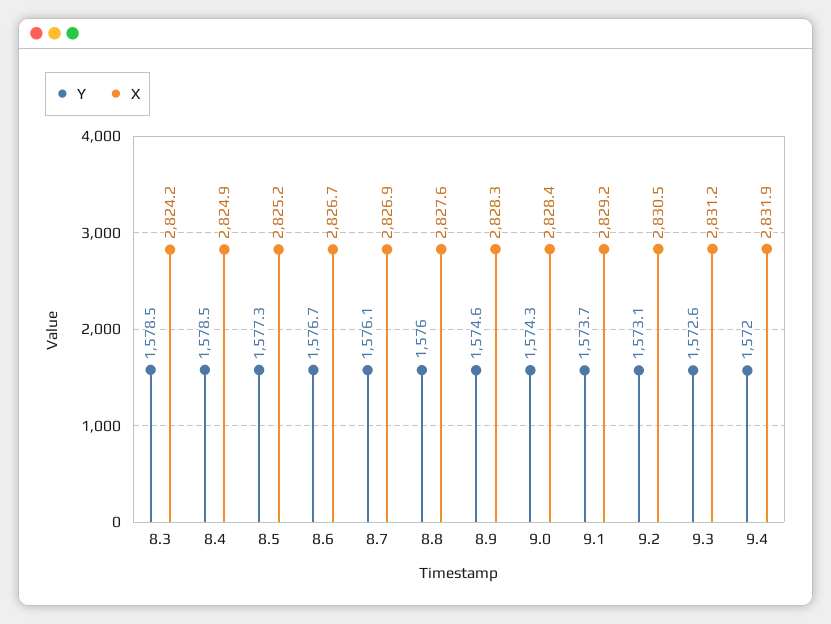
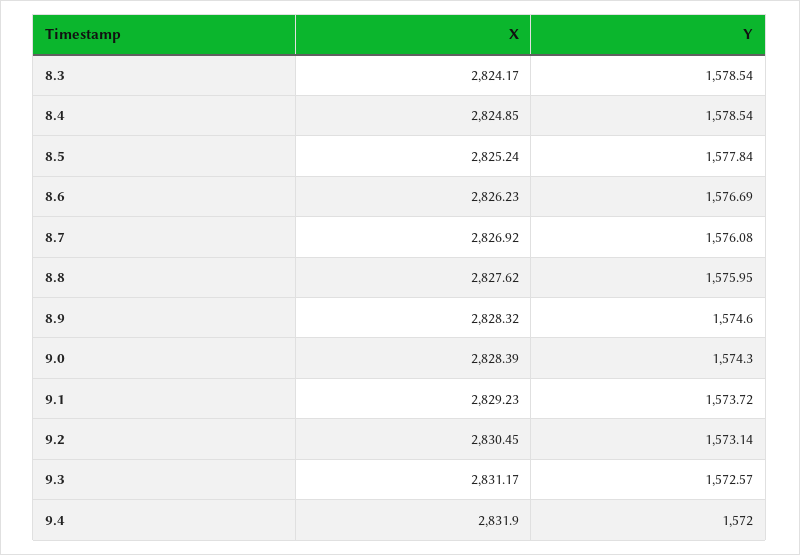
  {
    "Y": {
      "8.3": 1578.54,
      "8.4": 1578.54,
-     "8.5": 1577.3,
+     "8.5": 1577.84,
      "8.6": 1576.69,
      "8.7": 1576.08,
      "8.8": 1575.95,
      "8.9": 1574.6,
      "9.0": 1574.3,
      "9.1": 1573.72,
      "9.2": 1573.14,
      "9.3": 1572.57,
      "9.4": 1572
    },
    "X": {
      "8.3": 2824.17,
      "8.4": 2824.85,
      "8.5": 2825.24,
-     "8.6": 2826.7,
+     "8.6": 2826.23,
      "8.7": 2826.92,
      "8.8": 2827.62,
      "8.9": 2828.32,
      "9.0": 2828.39,
      "9.1": 2829.23,
      "9.2": 2830.45,
      "9.3": 2831.17,
      "9.4": 2831.9
    }
  }

